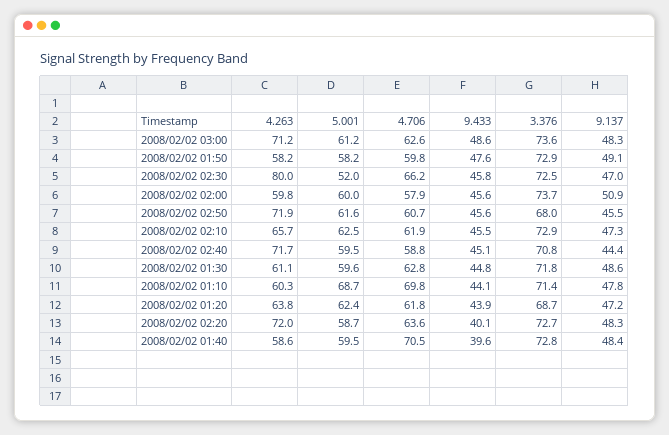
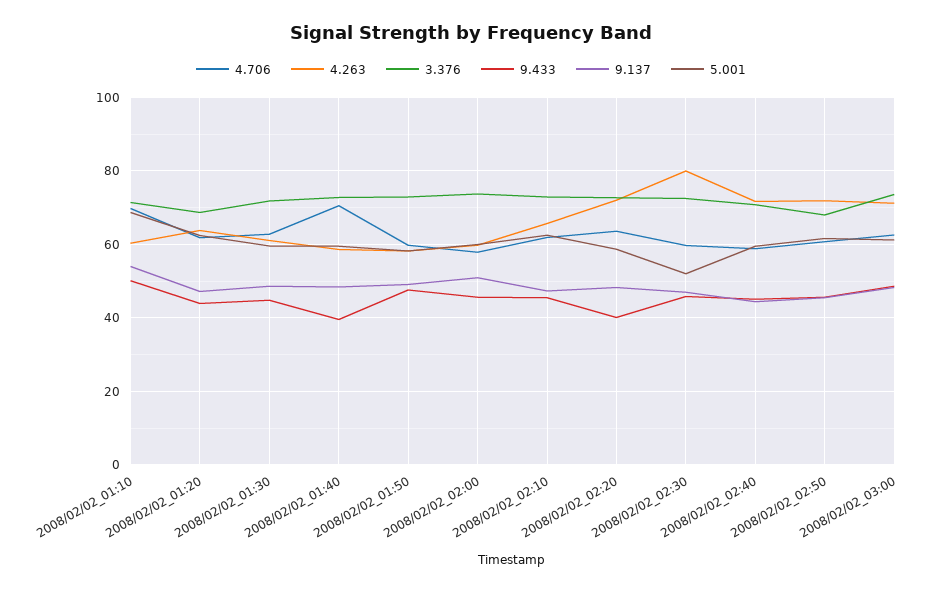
  {
    "4.263": {
      "2008/02/02 03:00": 71.2,
      "2008/02/02 01:50": 58.2,
      "2008/02/02 02:30": 80,
      "2008/02/02 02:00": 59.8,
      "2008/02/02 02:50": 71.9,
      "2008/02/02 02:10": 65.7,
      "2008/02/02 02:40": 71.7,
      "2008/02/02 01:30": 61.1,
      "2008/02/02 01:10": 60.3,
      "2008/02/02 01:20": 63.8,
      "2008/02/02 02:20": 72,
      "2008/02/02 01:40": 58.6
    },
    "5.001": {
      "2008/02/02 03:00": 61.2,
      "2008/02/02 01:50": 58.2,
      "2008/02/02 02:30": 52,
      "2008/02/02 02:00": 60,
      "2008/02/02 02:50": 61.6,
      "2008/02/02 02:10": 62.5,
      "2008/02/02 02:40": 59.5,
      "2008/02/02 01:30": 59.6,
      "2008/02/02 01:10": 68.7,
      "2008/02/02 01:20": 62.4,
      "2008/02/02 02:20": 58.7,
      "2008/02/02 01:40": 59.5
    },
    "4.706": {
      "2008/02/02 03:00": 62.6,
      "2008/02/02 01:50": 59.8,
-     "2008/02/02 02:30": 66.2,
+     "2008/02/02 02:30": 60,
      "2008/02/02 02:00": 57.9,
      "2008/02/02 02:50": 60.7,
      "2008/02/02 02:10": 61.9,
      "2008/02/02 02:40": 58.8,
      "2008/02/02 01:30": 62.8,
      "2008/02/02 01:10": 69.8,
      "2008/02/02 01:20": 61.8,
      "2008/02/02 02:20": 63.6,
      "2008/02/02 01:40": 70.5
    },
    "9.433": {
      "2008/02/02 03:00": 48.6,
      "2008/02/02 01:50": 47.6,
      "2008/02/02 02:30": 45.8,
      "2008/02/02 02:00": 45.6,
      "2008/02/02 02:50": 45.6,
      "2008/02/02 02:10": 45.5,
      "2008/02/02 02:40": 45.1,
      "2008/02/02 01:30": 44.8,
-     "2008/02/02 01:10": 44.1,
+     "2008/02/02 01:10": 50,
      "2008/02/02 01:20": 43.9,
      "2008/02/02 02:20": 40.1,
      "2008/02/02 01:40": 39.6
    },
    "3.376": {
      "2008/02/02 03:00": 73.6,
      "2008/02/02 01:50": 72.9,
      "2008/02/02 02:30": 72.5,
      "2008/02/02 02:00": 73.7,
      "2008/02/02 02:50": 68,
      "2008/02/02 02:10": 72.9,
      "2008/02/02 02:40": 70.8,
      "2008/02/02 01:30": 71.8,
      "2008/02/02 01:10": 71.4,
      "2008/02/02 01:20": 68.7,
      "2008/02/02 02:20": 72.7,
      "2008/02/02 01:40": 72.8
    },
    "9.137": {
      "2008/02/02 03:00": 48.3,
      "2008/02/02 01:50": 49.1,
      "2008/02/02 02:30": 47,
      "2008/02/02 02:00": 50.9,
      "2008/02/02 02:50": 45.5,
      "2008/02/02 02:10": 47.3,
      "2008/02/02 02:40": 44.4,
      "2008/02/02 01:30": 48.6,
-     "2008/02/02 01:10": 47.8,
+     "2008/02/02 01:10": 54,
      "2008/02/02 01:20": 47.2,
      "2008/02/02 02:20": 48.3,
      "2008/02/02 01:40": 48.4
    }
  }

